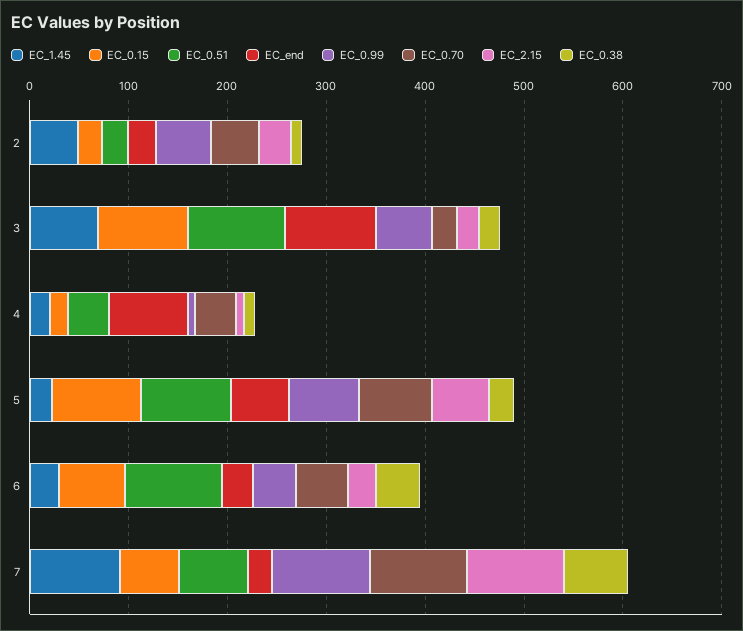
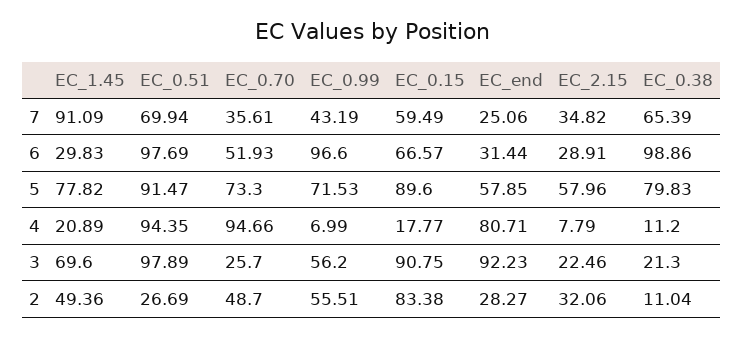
  {
    "EC_1.45": {
      "2": 49.36,
      "3": 69.6,
      "4": 20.89,
-     "5": 20,
+     "5": 77.82,
      "6": 29.83,
      "7": 91.09
    },
    "EC_0.15": {
-     "2": 20,
+     "2": 83.38,
      "3": 90.75,
      "4": 17.77,
      "5": 89.6,
      "6": 66.57,
      "7": 59.49
    },
    "EC_0.51": {
      "2": 26.69,
      "3": 97.89,
-     "4": 40,
+     "4": 94.35,
      "5": 91.47,
      "6": 97.69,
      "7": 69.94
    },
    "EC_end": {
      "2": 28.27,
      "3": 92.23,
      "4": 80.71,
      "5": 57.85,
      "6": 31.44,
      "7": 25.06
    },
    "EC_0.99": {
      "2": 55.51,
      "3": 56.2,
      "4": 6.99,
      "5": 71.53,
-     "6": 40,
+     "6": 96.6,
-     "7": 100
+     "7": 43.19
    },
    "EC_0.70": {
      "2": 48.7,
      "3": 25.7,
-     "4": 40,
+     "4": 94.66,
      "5": 73.3,
      "6": 51.93,
-     "7": 100
+     "7": 35.61
    },
    "EC_2.15": {
      "2": 32.06,
      "3": 22.46,
      "4": 7.79,
      "5": 57.96,
      "6": 28.91,
-     "7": 100
+     "7": 34.82
    },
    "EC_0.38": {
      "2": 11.04,
      "3": 21.3,
      "4": 11.2,
-     "5": 20,
+     "5": 79.83,
-     "6": 40,
+     "6": 98.86,
      "7": 65.39
    }
  }

